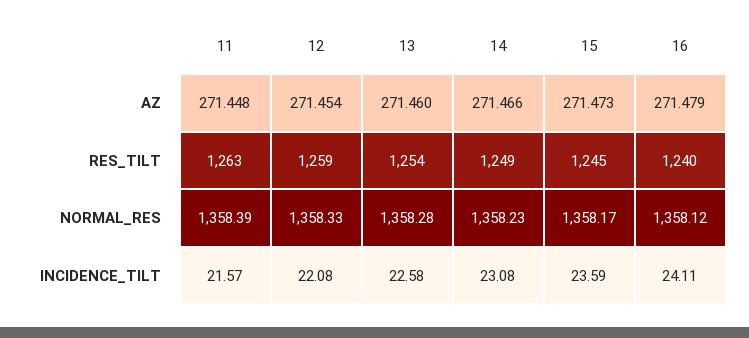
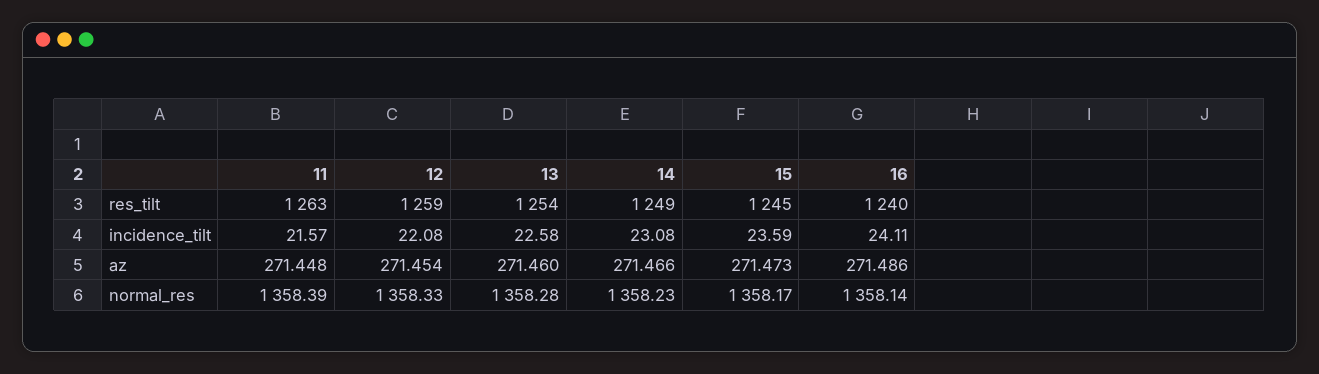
  {
    "11": {
      "AZ": 271.448,
      "RES_TILT": 1263,
      "NORMAL_RES": 1358.39,
      "INCIDENCE_TILT": 21.57
    },
    "12": {
      "AZ": 271.454,
      "RES_TILT": 1259,
      "NORMAL_RES": 1358.33,
      "INCIDENCE_TILT": 22.08
    },
    "13": {
      "AZ": 271.46,
      "RES_TILT": 1254,
      "NORMAL_RES": 1358.28,
      "INCIDENCE_TILT": 22.58
    },
    "14": {
      "AZ": 271.466,
      "RES_TILT": 1249,
      "NORMAL_RES": 1358.23,
      "INCIDENCE_TILT": 23.08
    },
    "15": {
      "AZ": 271.473,
      "RES_TILT": 1245,
      "NORMAL_RES": 1358.17,
      "INCIDENCE_TILT": 23.59
    },
    "16": {
-     "AZ": 271.479,
+     "AZ": 271.486,
      "RES_TILT": 1240,
-     "NORMAL_RES": 1358.12,
+     "NORMAL_RES": 1358.14,
      "INCIDENCE_TILT": 24.11
    }
  }

